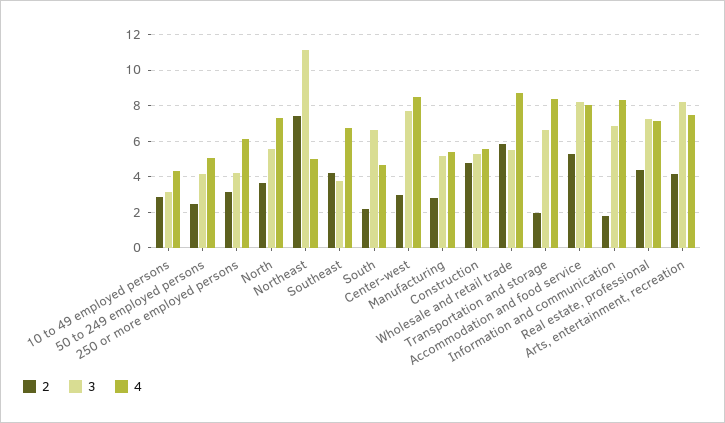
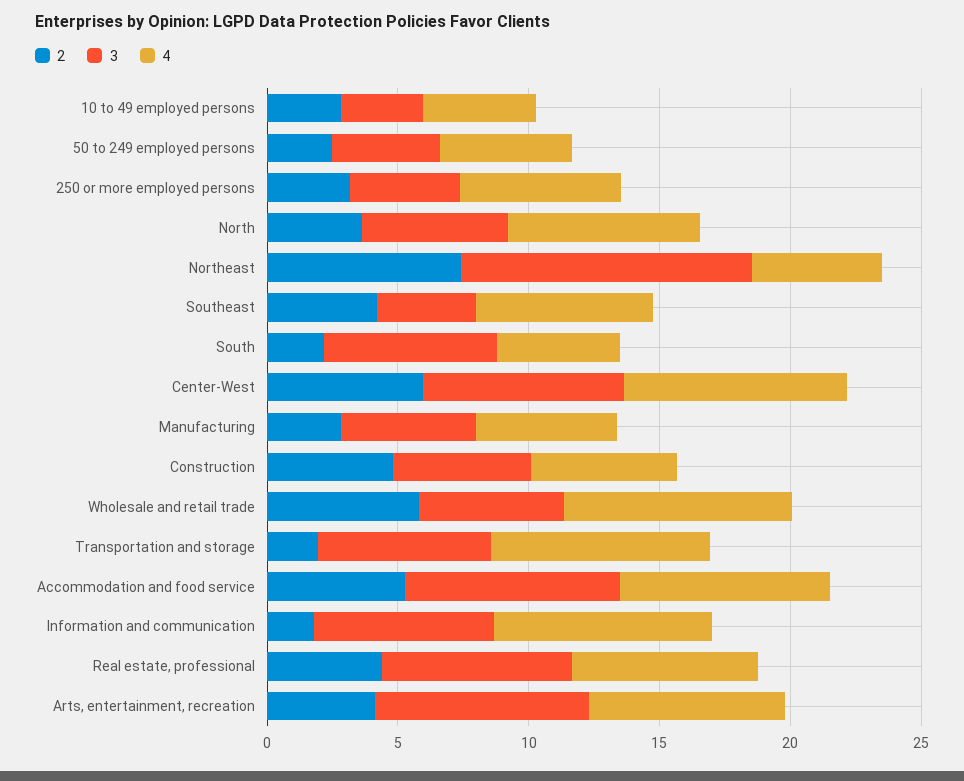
  {
    "2": {
      "10 to 49 employed persons": 3,
      "50 to 249 employed persons": 2.5,
      "250 or more employed persons": 3,
      "North": 3.5,
      "Northeast": 7.5,
      "Southeast": 4,
      "South": 2,
-     "Center-west": 3,
+     "Center-west": 6,
      "Manufacturing": 3,
      "Construction": 5,
      "Wholesale and retail trade": 6,
      "Transportation and storage": 2,
      "Accommodation and food service": 5.5,
      "Information and communication": 2,
      "Real estate, professional": 4.5,
      "Arts, entertainment, recreation": 4
    },
    "3": {
      "10 to 49 employed persons": 3,
      "50 to 249 employed persons": 4,
      "250 or more employed persons": 4,
      "North": 5.5,
      "Northeast": 11,
      "Southeast": 4,
      "South": 6.5,
      "Center-west": 7.5,
      "Manufacturing": 5,
      "Construction": 5.5,
      "Wholesale and retail trade": 5.5,
      "Transportation and storage": 6.5,
      "Accommodation and food service": 8,
      "Information and communication": 7,
      "Real estate, professional": 7,
      "Arts, entertainment, recreation": 8
    },
    "4": {
      "10 to 49 employed persons": 4.5,
      "50 to 249 employed persons": 5,
      "250 or more employed persons": 6,
      "North": 7.5,
      "Northeast": 5,
      "Southeast": 7,
      "South": 4.5,
      "Center-west": 8.5,
      "Manufacturing": 5.5,
      "Construction": 5.5,
      "Wholesale and retail trade": 8.5,
      "Transportation and storage": 8.5,
      "Accommodation and food service": 8,
      "Information and communication": 8.5,
      "Real estate, professional": 7,
      "Arts, entertainment, recreation": 7.5
    }
  }

